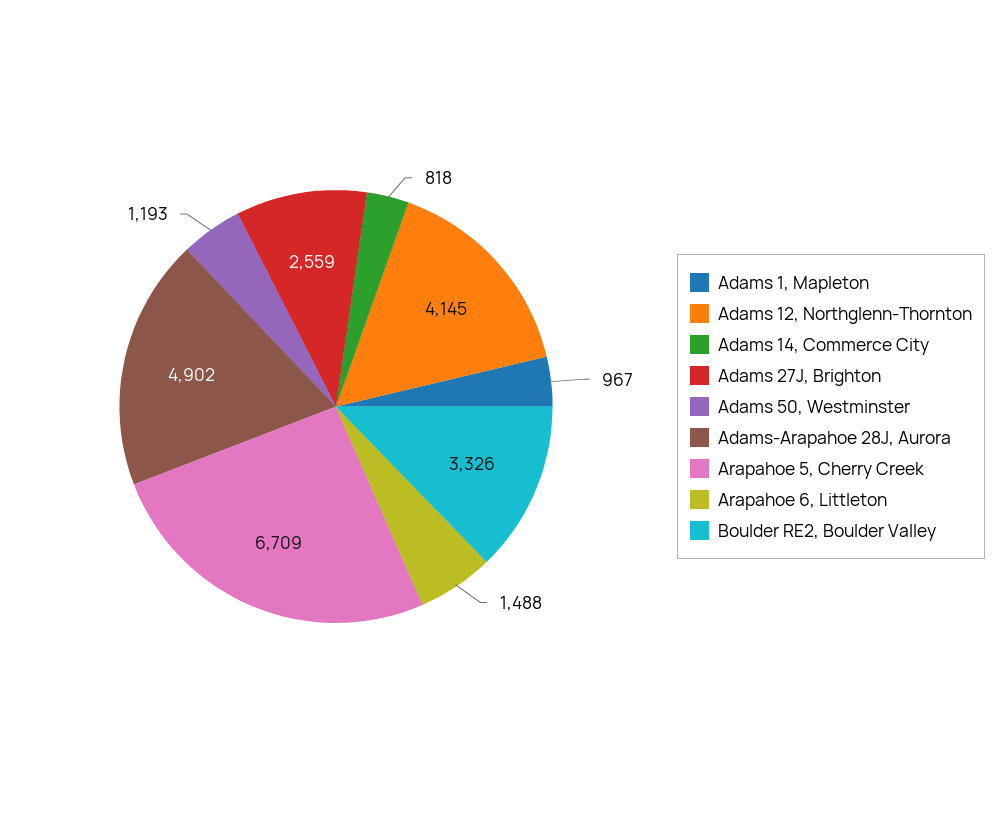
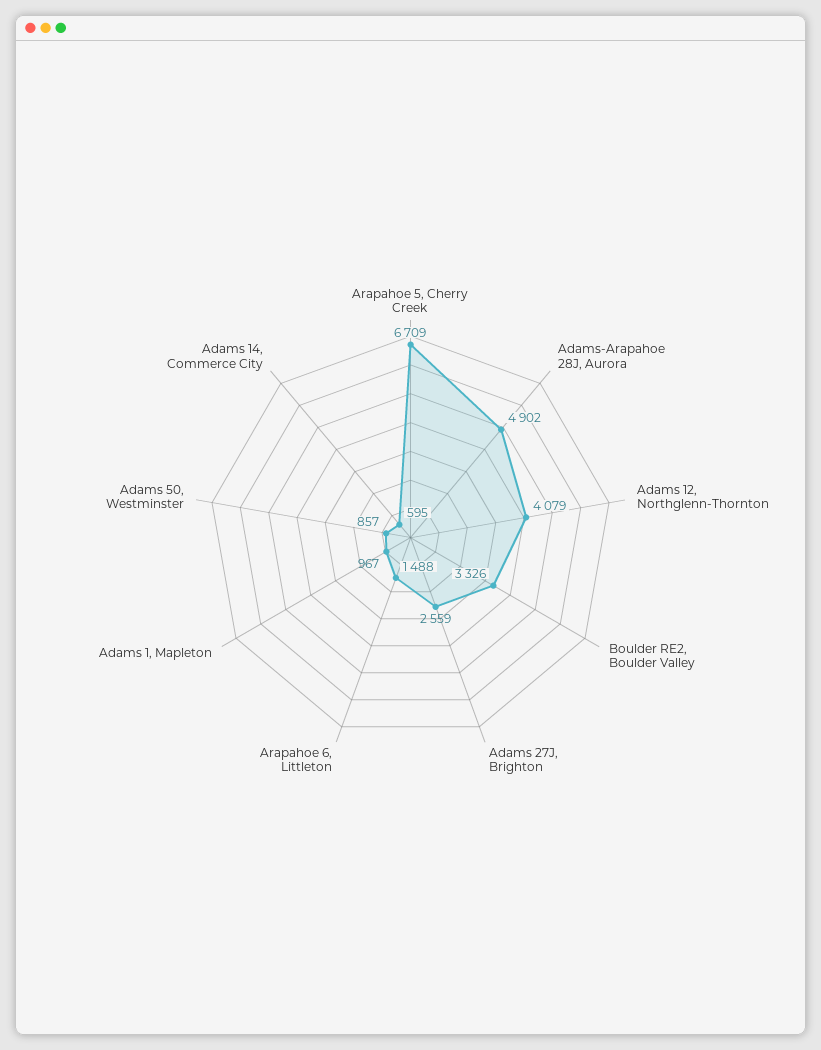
  {
    "Adams 1, Mapleton": 967,
-   "Adams 12, Northglenn-Thornton": 4145,
+   "Adams 12, Northglenn-Thornton": 4079,
-   "Adams 14, Commerce City": 818,
+   "Adams 14, Commerce City": 595,
    "Adams 27J, Brighton": 2559,
-   "Adams 50, Westminster": 1193,
+   "Adams 50, Westminster": 857,
    "Adams-Arapahoe 28J, Aurora": 4902,
    "Arapahoe 5, Cherry Creek": 6709,
    "Arapahoe 6, Littleton": 1488,
    "Boulder RE2, Boulder Valley": 3326
  }

